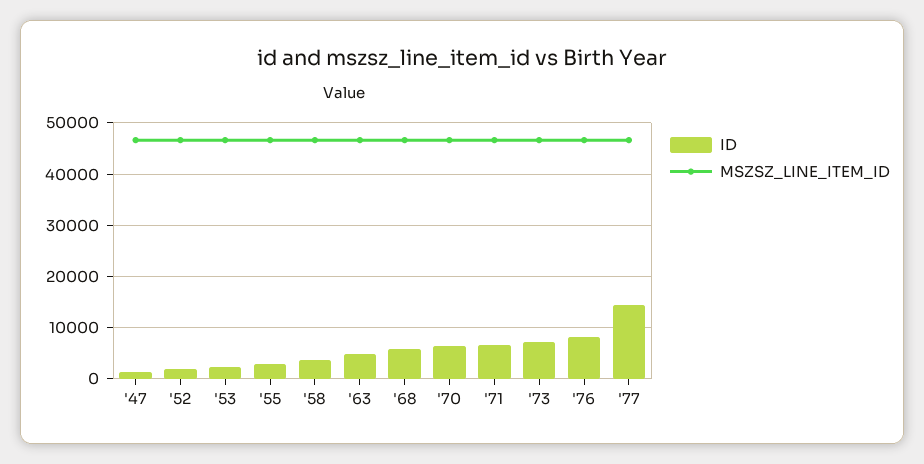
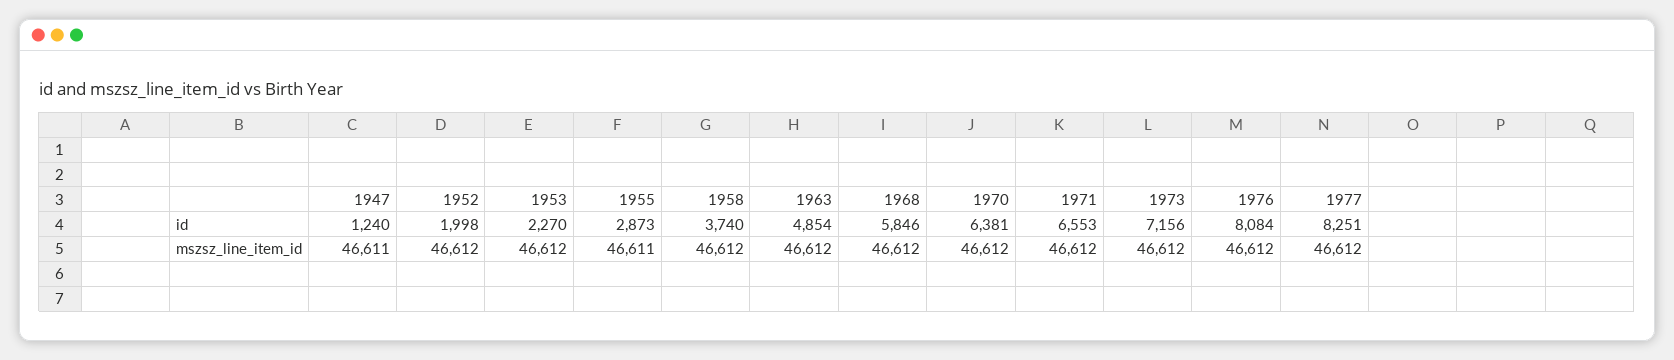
  {
    "ID": {
      "'47": 1240,
      "'52": 1998,
      "'53": 2270,
      "'55": 2873,
      "'58": 3740,
      "'63": 4854,
      "'68": 5846,
      "'70": 6381,
      "'71": 6553,
      "'73": 7156,
      "'76": 8084,
-     "'77": 14000
+     "'77": 8251
    },
    "MSZSZ_LINE_ITEM_ID": {
      "'47": 46611,
      "'52": 46612,
      "'53": 46612,
      "'55": 46611,
      "'58": 46612,
      "'63": 46612,
      "'68": 46612,
      "'70": 46612,
      "'71": 46612,
      "'73": 46612,
      "'76": 46612,
      "'77": 46612
    }
  }

